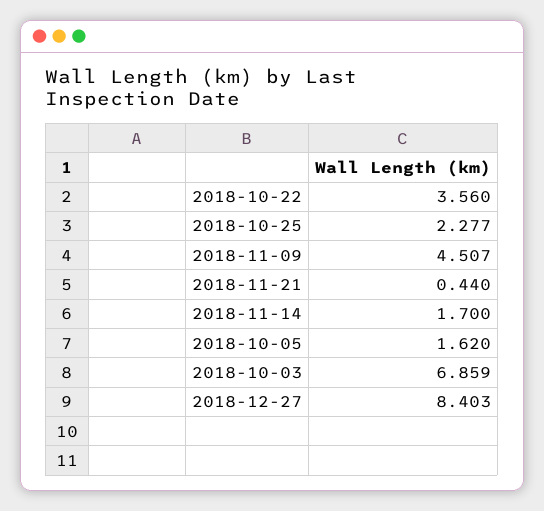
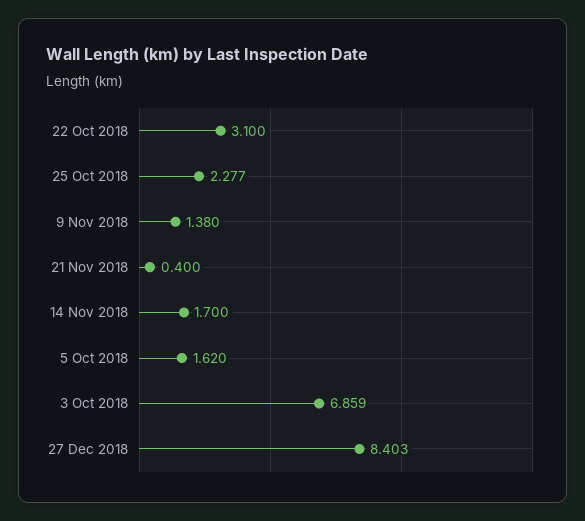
  {
-   "2018-10-22": 3.56,
+   "2018-10-22": 3.1,
    "2018-10-25": 2.277,
-   "2018-11-09": 4.507,
+   "2018-11-09": 1.38,
-   "2018-11-21": 0.44,
+   "2018-11-21": 0.4,
    "2018-11-14": 1.7,
    "2018-10-05": 1.62,
    "2018-10-03": 6.859,
    "2018-12-27": 8.403
  }

